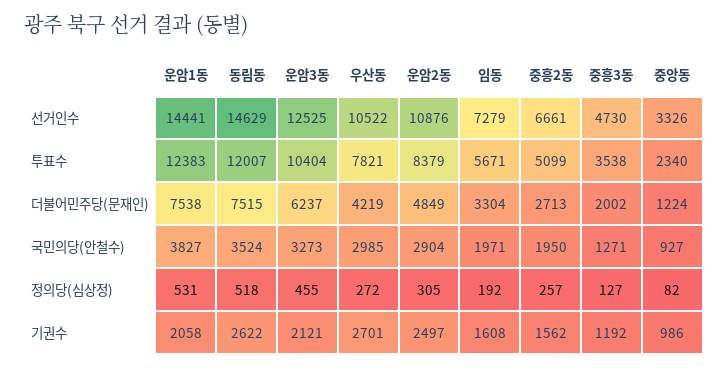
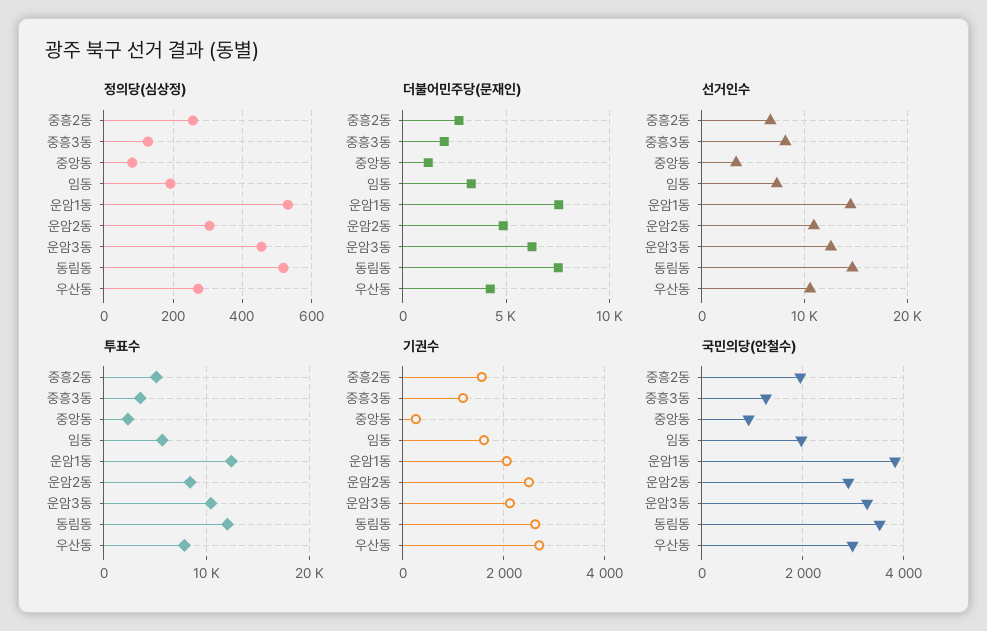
  {
    "선거인수": {
      "운암1동": 14441,
      "동림동": 14629,
      "운암3동": 12525,
      "우산동": 10522,
      "운암2동": 10876,
      "임동": 7279,
      "중흥2동": 6661,
-     "중흥3동": 4730,
+     "중흥3동": 8000,
      "중앙동": 3326
    },
    "투표수": {
      "운암1동": 12383,
      "동림동": 12007,
      "운암3동": 10404,
      "우산동": 7821,
      "운암2동": 8379,
      "임동": 5671,
      "중흥2동": 5099,
      "중흥3동": 3538,
      "중앙동": 2340
    },
    "더불어민주당(문재인)": {
      "운암1동": 7538,
      "동림동": 7515,
      "운암3동": 6237,
      "우산동": 4219,
      "운암2동": 4849,
      "임동": 3304,
      "중흥2동": 2713,
      "중흥3동": 2002,
      "중앙동": 1224
    },
    "국민의당(안철수)": {
      "운암1동": 3827,
      "동림동": 3524,
      "운암3동": 3273,
      "우산동": 2985,
      "운암2동": 2904,
      "임동": 1971,
      "중흥2동": 1950,
      "중흥3동": 1271,
      "중앙동": 927
    },
    "정의당(심상정)": {
      "운암1동": 531,
      "동림동": 518,
      "운암3동": 455,
      "우산동": 272,
      "운암2동": 305,
      "임동": 192,
      "중흥2동": 257,
      "중흥3동": 127,
      "중앙동": 82
    },
    "기권수": {
      "운암1동": 2058,
      "동림동": 2622,
      "운암3동": 2121,
      "우산동": 2701,
      "운암2동": 2497,
      "임동": 1608,
      "중흥2동": 1562,
      "중흥3동": 1192,
-     "중앙동": 986
+     "중앙동": 200
    }
  }

